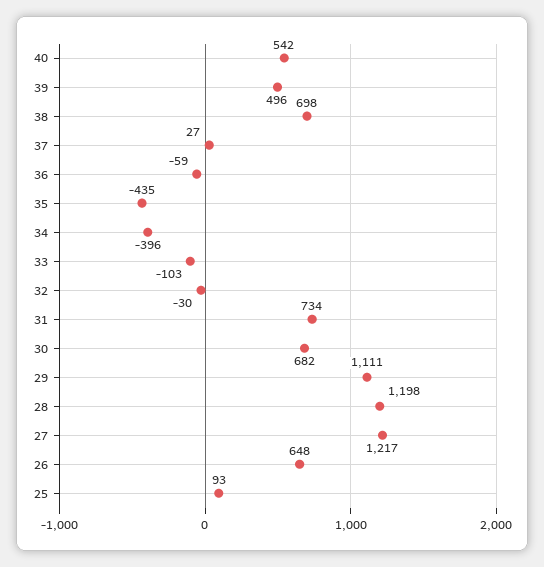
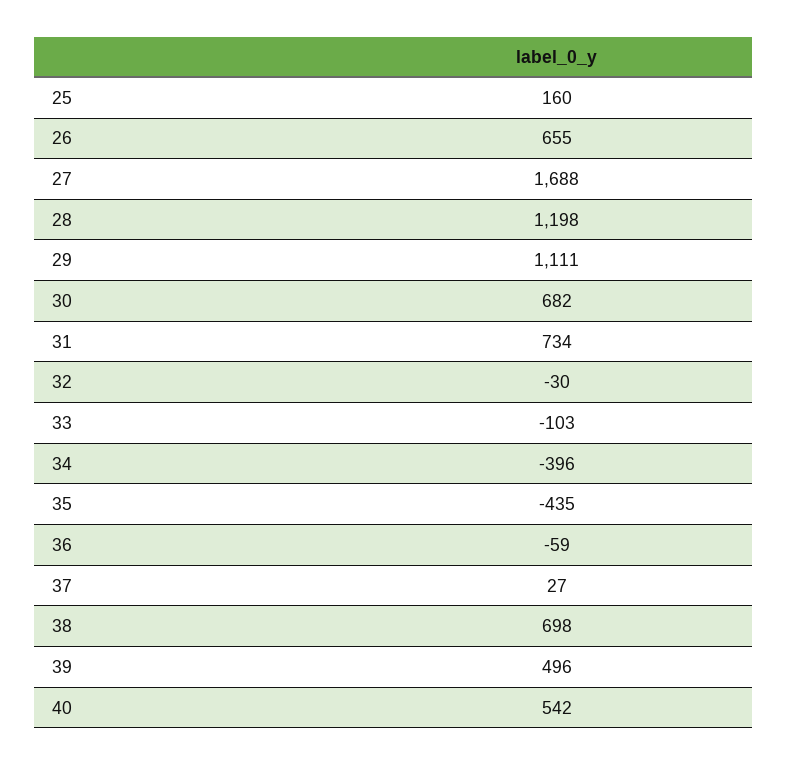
  {
    "40": 542,
    "39": 496,
    "38": 698,
    "37": 27,
    "36": -59,
    "35": -435,
    "34": -396,
    "33": -103,
    "32": -30,
    "31": 734,
    "30": 682,
    "29": 1111,
    "28": 1198,
-   "27": 1217,
+   "27": 1688,
-   "26": 648,
+   "26": 655,
-   "25": 93
+   "25": 160
  }

